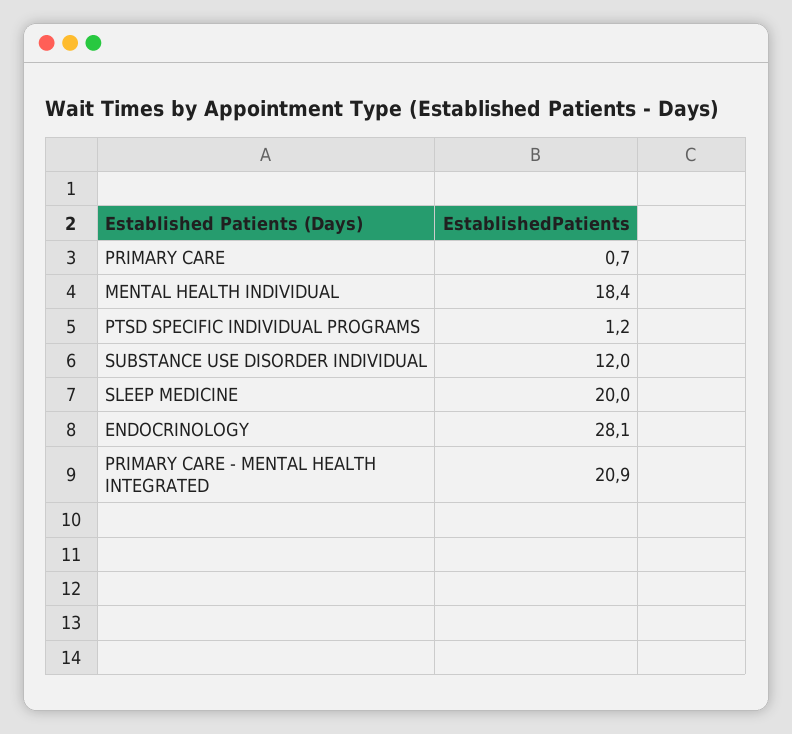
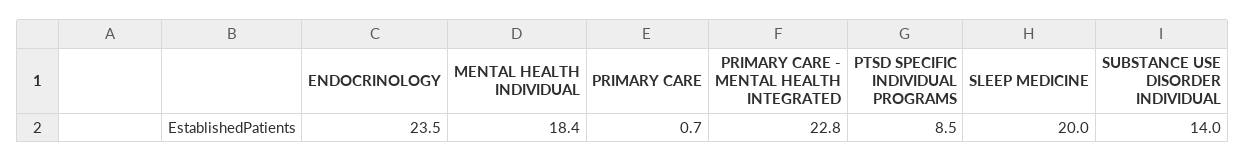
  {
    "PRIMARY CARE": 0.7,
    "MENTAL HEALTH INDIVIDUAL": 18.4,
-   "PTSD SPECIFIC INDIVIDUAL PROGRAMS": 1.2,
+   "PTSD SPECIFIC INDIVIDUAL PROGRAMS": 8.5,
-   "SUBSTANCE USE DISORDER INDIVIDUAL": 12,
+   "SUBSTANCE USE DISORDER INDIVIDUAL": 14,
    "SLEEP MEDICINE": 20,
-   "ENDOCRINOLOGY": 28.1,
+   "ENDOCRINOLOGY": 23.5,
-   "PRIMARY CARE - MENTAL HEALTH INTEGRATED": 20.9
+   "PRIMARY CARE - MENTAL HEALTH INTEGRATED": 22.8
  }

